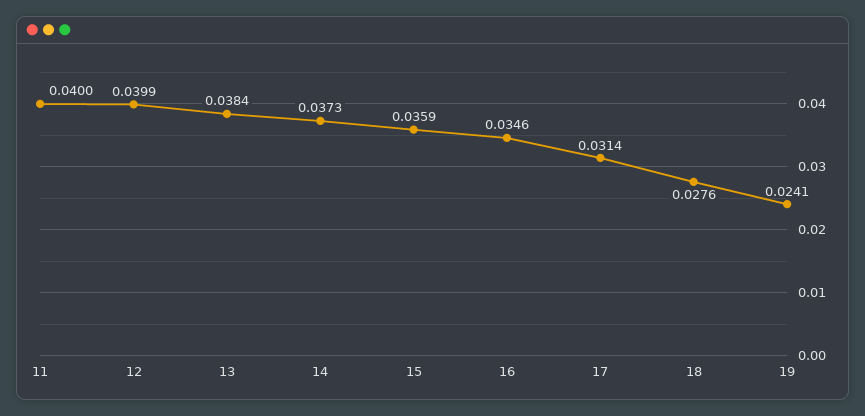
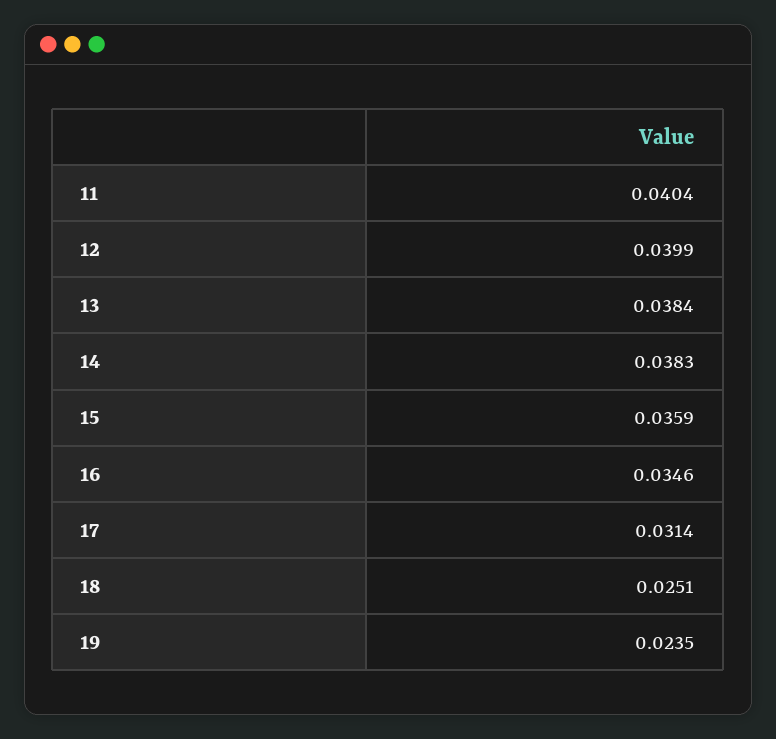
  {
-   "11": 0.04,
+   "11": 0.0404,
    "12": 0.0399,
    "13": 0.0384,
-   "14": 0.0373,
+   "14": 0.0383,
    "15": 0.0359,
    "16": 0.0346,
    "17": 0.0314,
-   "18": 0.0276,
+   "18": 0.0251,
-   "19": 0.0241
+   "19": 0.0235
  }

